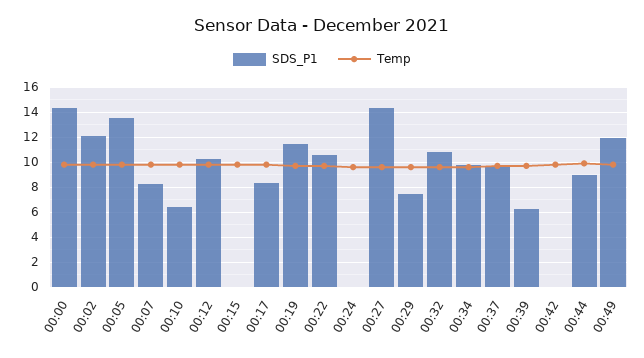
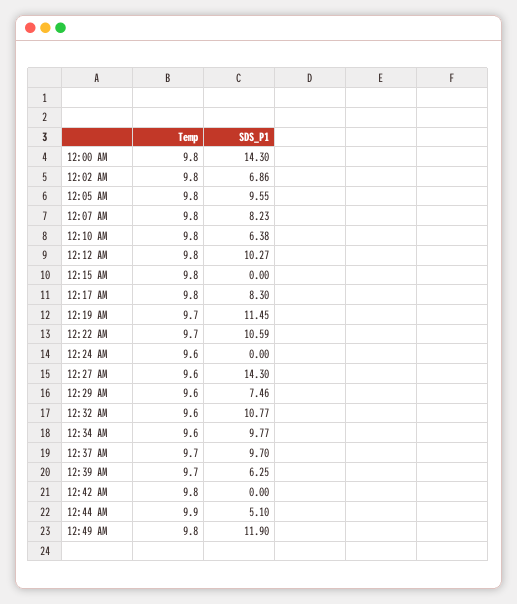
  {
    "SDS_P1": {
      "00:00": 14.3,
-     "00:02": 12,
+     "00:02": 6.86,
-     "00:05": 13.5,
+     "00:05": 9.55,
      "00:07": 8.23,
      "00:10": 6.38,
      "00:12": 10.27,
      "00:15": 0,
      "00:17": 8.3,
      "00:19": 11.45,
      "00:22": 10.59,
      "00:24": 0,
      "00:27": 14.3,
      "00:29": 7.46,
      "00:32": 10.77,
      "00:34": 9.77,
      "00:37": 9.7,
      "00:39": 6.25,
      "00:42": 0,
-     "00:44": 9,
+     "00:44": 5.1,
      "00:49": 11.9
    },
    "Temp": {
      "00:00": 9.8,
      "00:02": 9.8,
      "00:05": 9.8,
      "00:07": 9.8,
      "00:10": 9.8,
      "00:12": 9.8,
      "00:15": 9.8,
      "00:17": 9.8,
      "00:19": 9.7,
      "00:22": 9.7,
      "00:24": 9.6,
      "00:27": 9.6,
      "00:29": 9.6,
      "00:32": 9.6,
      "00:34": 9.6,
      "00:37": 9.7,
      "00:39": 9.7,
      "00:42": 9.8,
      "00:44": 9.9,
      "00:49": 9.8
    }
  }

